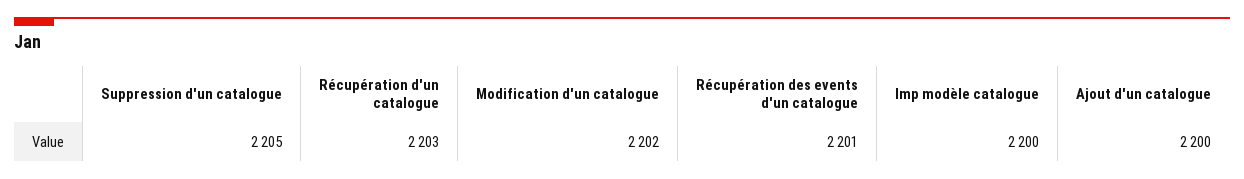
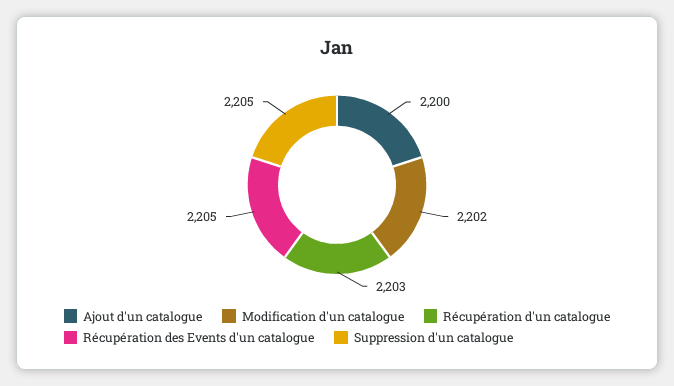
  {
    "Suppression d'un catalogue": 2205,
    "Récupération d'un catalogue": 2203,
    "Modification d'un catalogue": 2202,
-   "Récupération des events d'un catalogue": 2201,
+   "Récupération des events d'un catalogue": 2205,
-   "Imp modèle catalogue": 2200,
    "Ajout d'un catalogue": 2200
  }

